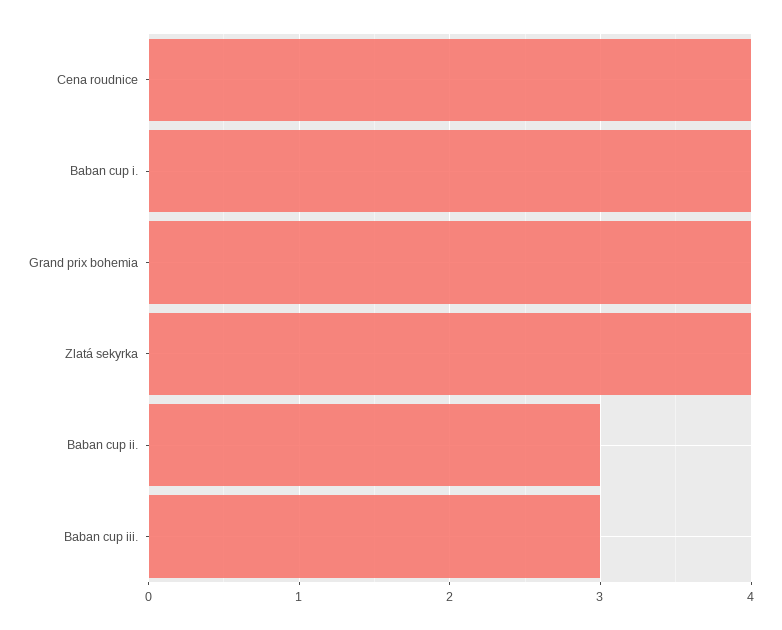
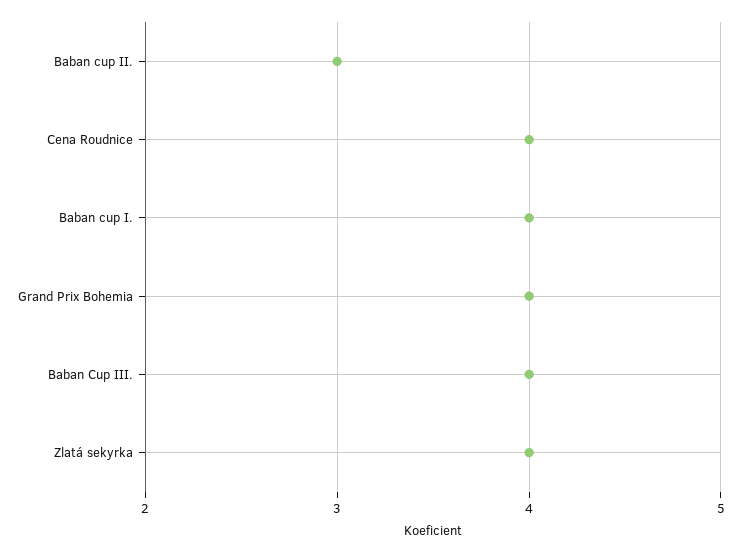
  {
    "Cena roudnice": 4,
    "Baban cup i.": 4,
    "Grand prix bohemia": 4,
    "Zlatá sekyrka": 4,
    "Baban cup ii.": 3,
-   "Baban cup iii.": 3
+   "Baban cup iii.": 4
  }

